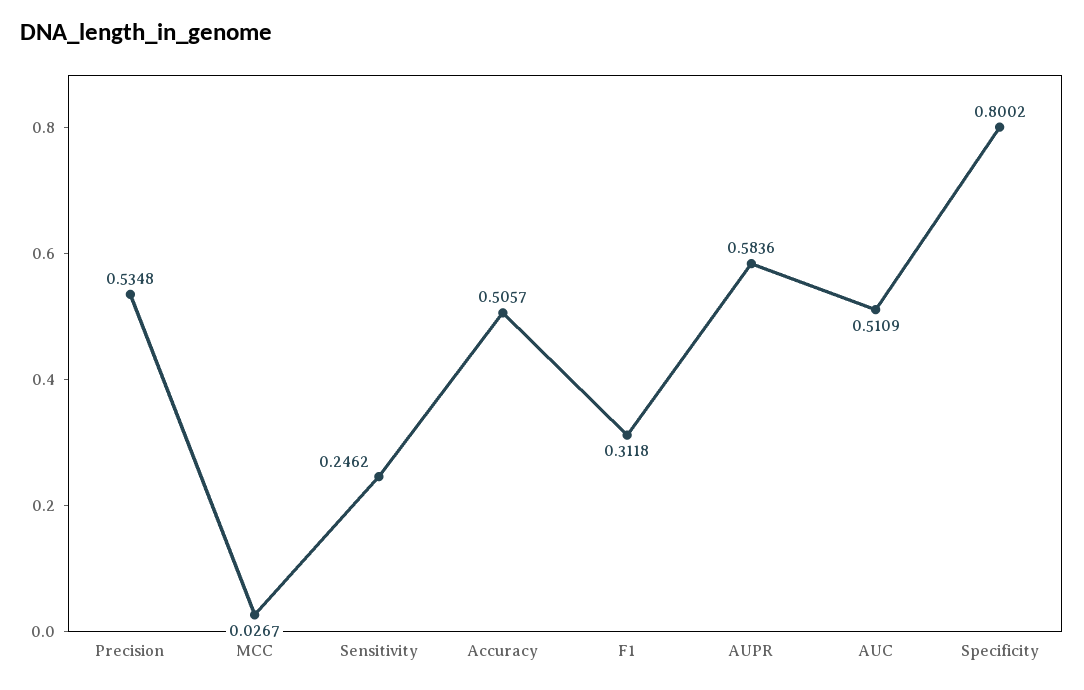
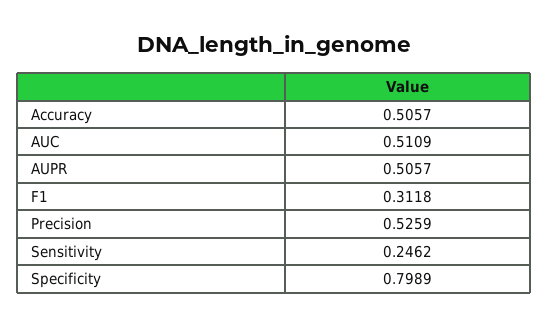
  {
-   "Precision": 0.5348,
+   "Precision": 0.5259,
-   "MCC": 0.0267,
    "Sensitivity": 0.2462,
    "Accuracy": 0.5057,
    "F1": 0.3118,
-   "AUPR": 0.5836,
+   "AUPR": 0.5057,
    "AUC": 0.5109,
-   "Specificity": 0.8002
+   "Specificity": 0.7989
  }

